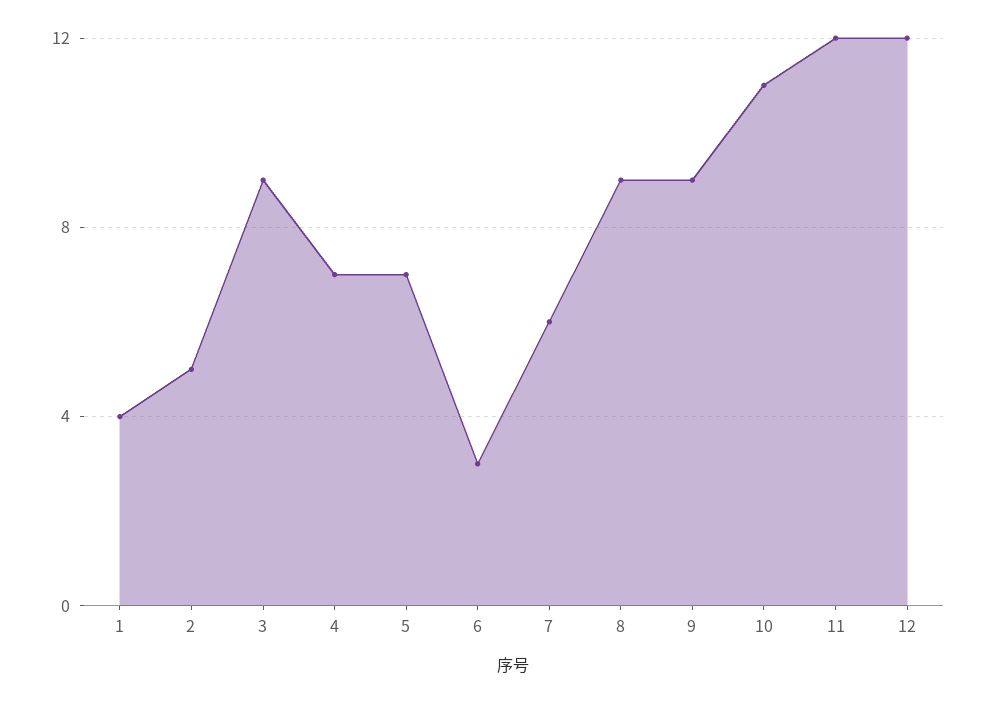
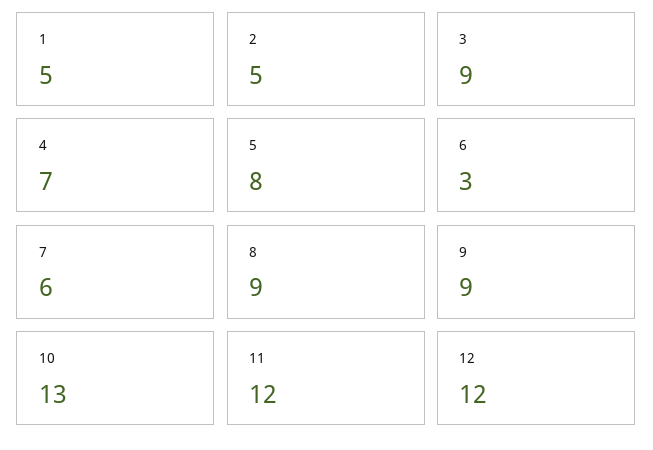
  {
-   "1": 4,
+   "1": 5,
    "2": 5,
    "3": 9,
    "4": 7,
-   "5": 7,
+   "5": 8,
    "6": 3,
    "7": 6,
    "8": 9,
    "9": 9,
-   "10": 11,
+   "10": 13,
    "11": 12,
    "12": 12
  }

